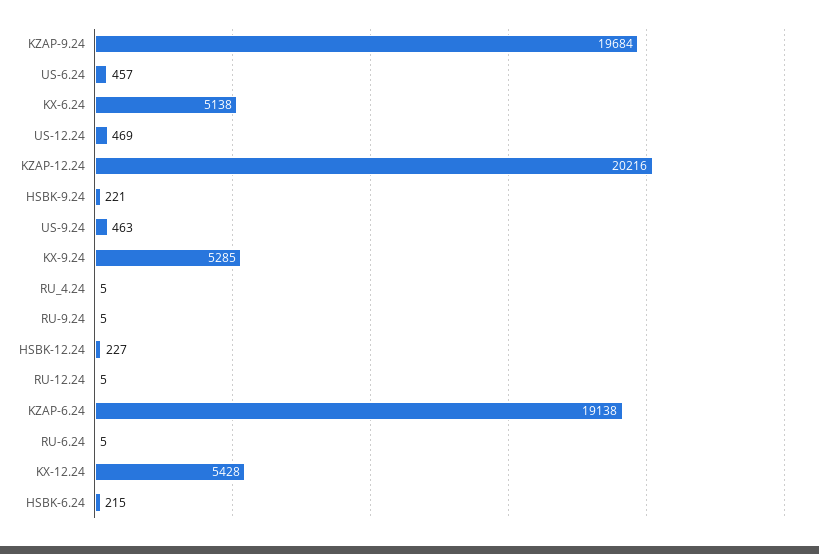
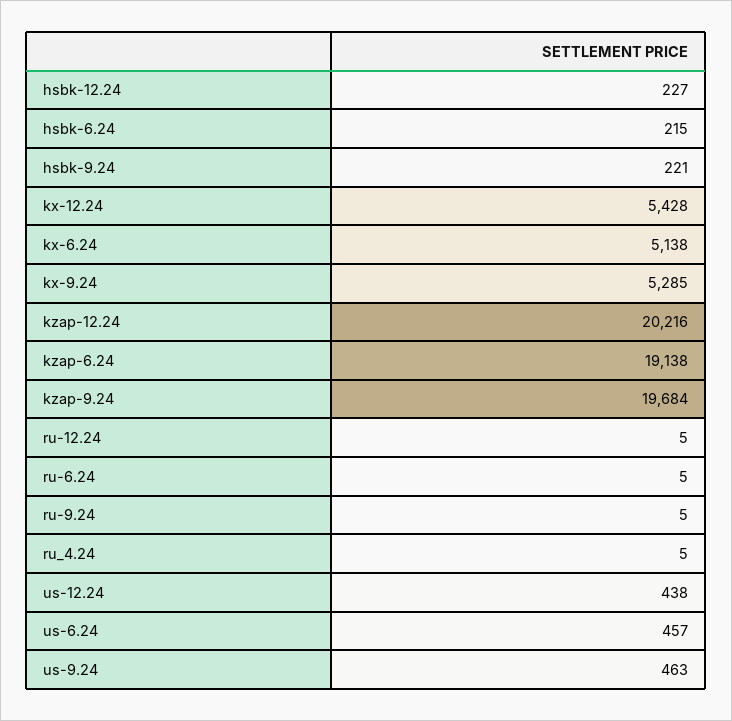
  {
    "KZAP-9.24": 19684,
    "US-6.24": 457,
    "KX-6.24": 5138,
-   "US-12.24": 469,
+   "US-12.24": 438,
    "KZAP-12.24": 20216,
    "HSBK-9.24": 221,
    "US-9.24": 463,
    "KX-9.24": 5285,
    "RU_4.24": 5,
    "RU-9.24": 5,
    "HSBK-12.24": 227,
    "RU-12.24": 5,
    "KZAP-6.24": 19138,
    "RU-6.24": 5,
    "KX-12.24": 5428,
    "HSBK-6.24": 215
  }

